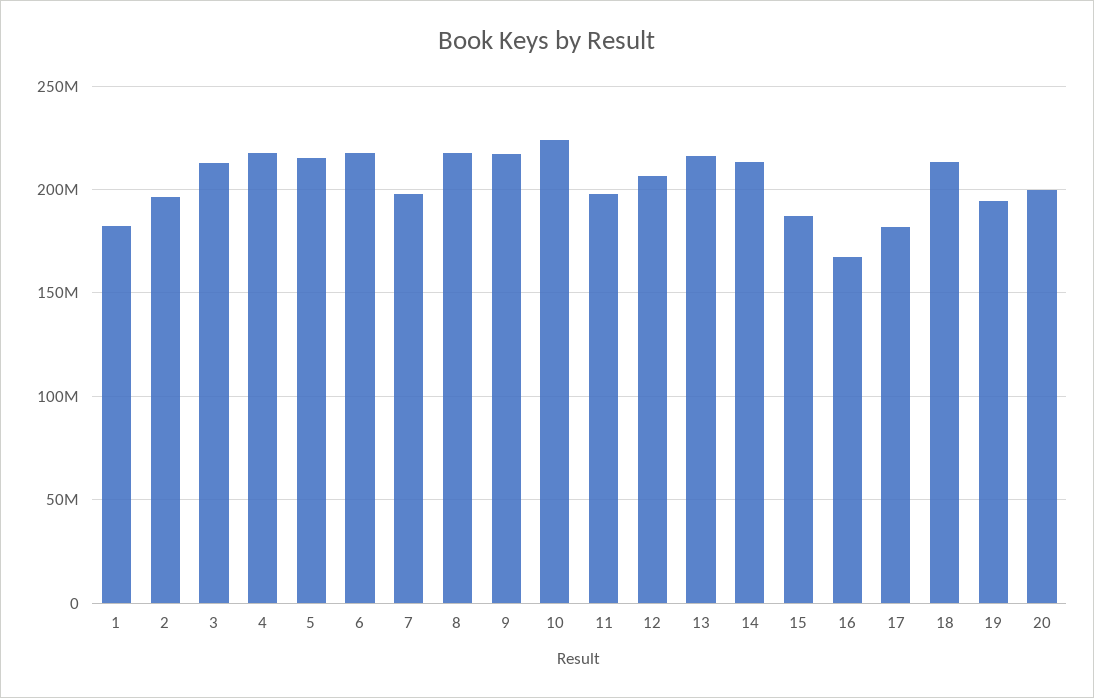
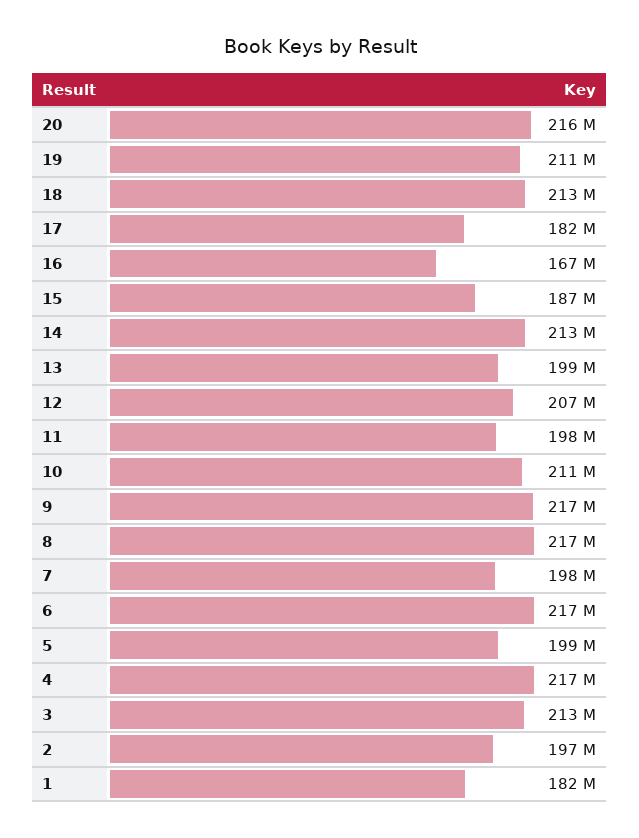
  {
    "1": 182000000,
    "2": 197000000,
    "3": 213000000,
    "4": 217000000,
-   "5": 215000000,
+   "5": 199000000,
    "6": 217000000,
    "7": 198000000,
    "8": 217000000,
    "9": 217000000,
-   "10": 225000000,
+   "10": 211000000,
    "11": 198000000,
    "12": 207000000,
-   "13": 215000000,
+   "13": 199000000,
    "14": 213000000,
    "15": 187000000,
    "16": 167000000,
    "17": 182000000,
    "18": 213000000,
-   "19": 195000000,
+   "19": 211000000,
-   "20": 200000000
+   "20": 216000000
  }

